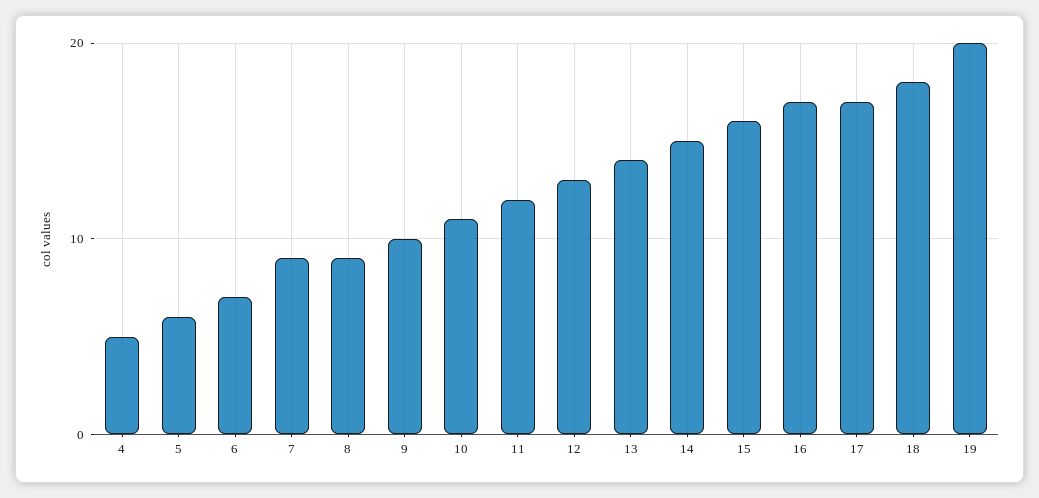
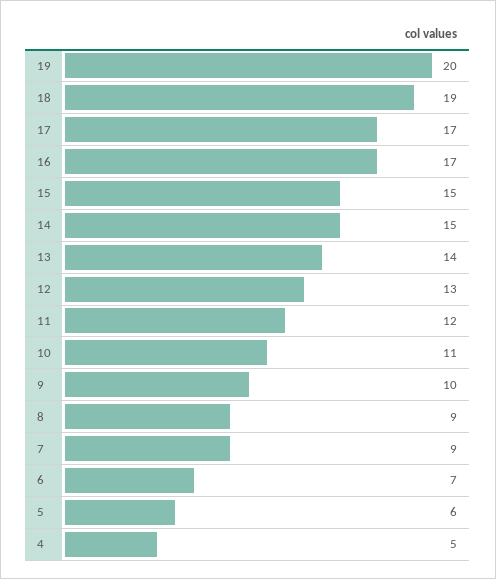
  {
    "4": 5,
    "5": 6,
    "6": 7,
    "7": 9,
    "8": 9,
    "9": 10,
    "10": 11,
    "11": 12,
    "12": 13,
    "13": 14,
    "14": 15,
-   "15": 16,
+   "15": 15,
    "16": 17,
    "17": 17,
-   "18": 18,
+   "18": 19,
    "19": 20
  }

